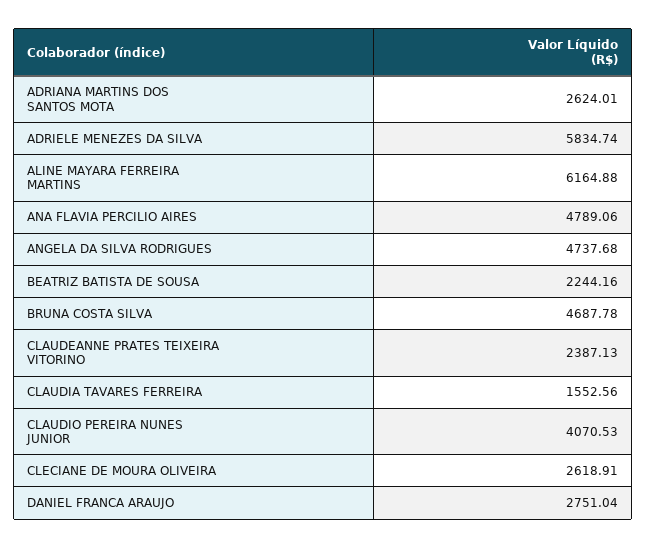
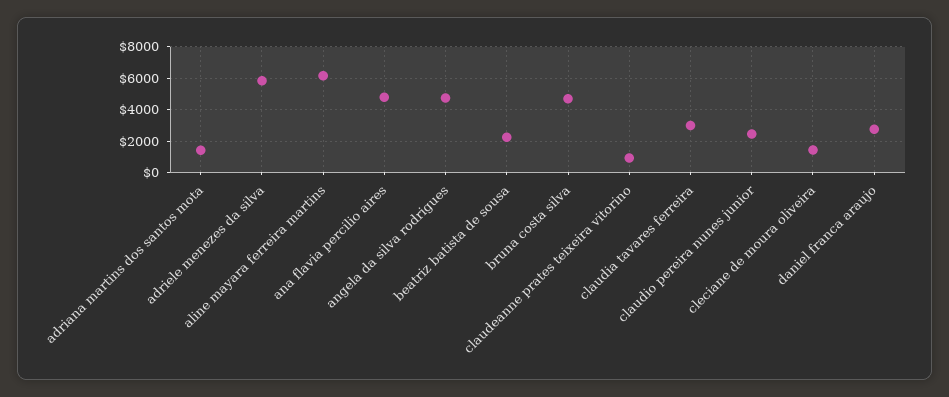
  {
-   "ADRIANA MARTINS DOS SANTOS MOTA": 2624.01,
+   "ADRIANA MARTINS DOS SANTOS MOTA": 1500,
    "ADRIELE MENEZES DA SILVA": 5834.74,
    "ALINE MAYARA FERREIRA MARTINS": 6164.88,
    "ANA FLAVIA PERCILIO AIRES": 4789.06,
    "ANGELA DA SILVA RODRIGUES": 4737.68,
    "BEATRIZ BATISTA DE SOUSA": 2244.16,
    "BRUNA COSTA SILVA": 4687.78,
-   "CLAUDEANNE PRATES TEIXEIRA VITORINO": 2387.13,
+   "CLAUDEANNE PRATES TEIXEIRA VITORINO": 1000,
-   "CLAUDIA TAVARES FERREIRA": 1552.56,
+   "CLAUDIA TAVARES FERREIRA": 3000,
-   "CLAUDIO PEREIRA NUNES JUNIOR": 4070.53,
+   "CLAUDIO PEREIRA NUNES JUNIOR": 2500,
-   "CLECIANE DE MOURA OLIVEIRA": 2618.91,
+   "CLECIANE DE MOURA OLIVEIRA": 1500,
    "DANIEL FRANCA ARAUJO": 2751.04
  }

